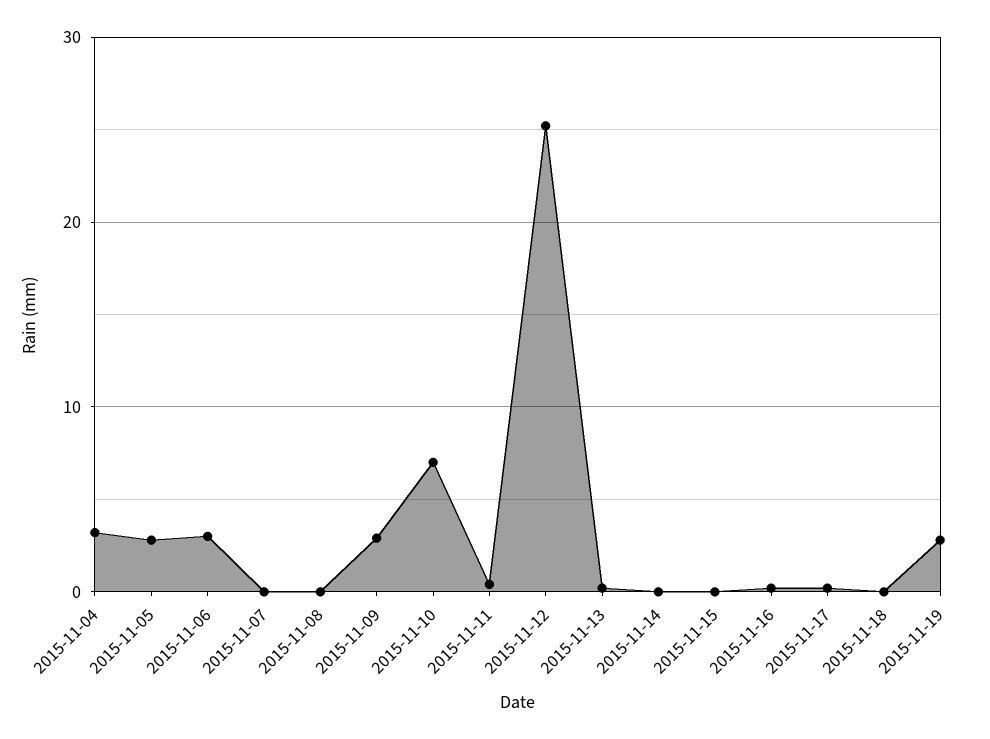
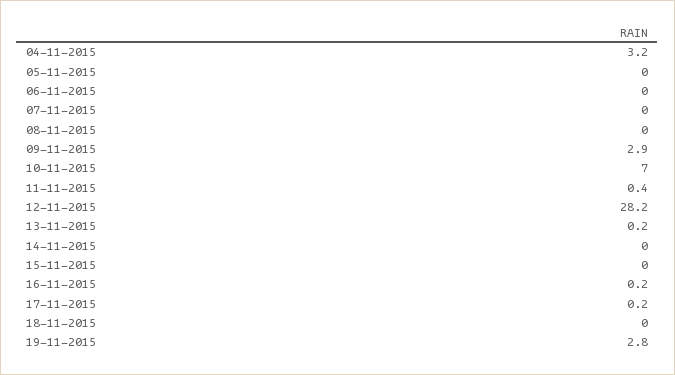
  {
    "2015-11-04": 3.2,
-   "2015-11-05": 3,
+   "2015-11-05": 0,
-   "2015-11-06": 3,
+   "2015-11-06": 0,
    "2015-11-07": 0,
    "2015-11-08": 0,
    "2015-11-09": 2.9,
    "2015-11-10": 7,
    "2015-11-11": 0.4,
-   "2015-11-12": 25,
+   "2015-11-12": 28.2,
    "2015-11-13": 0.2,
    "2015-11-14": 0,
    "2015-11-15": 0,
    "2015-11-16": 0.2,
    "2015-11-17": 0.2,
    "2015-11-18": 0,
    "2015-11-19": 2.8
  }

